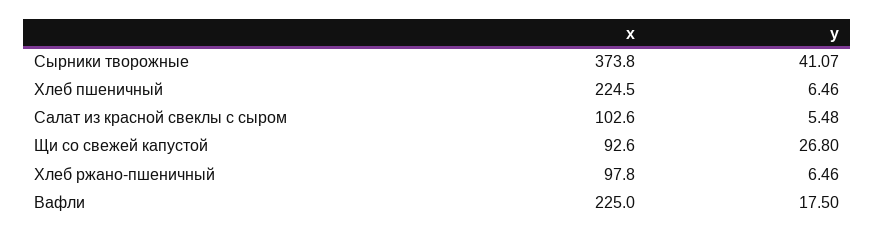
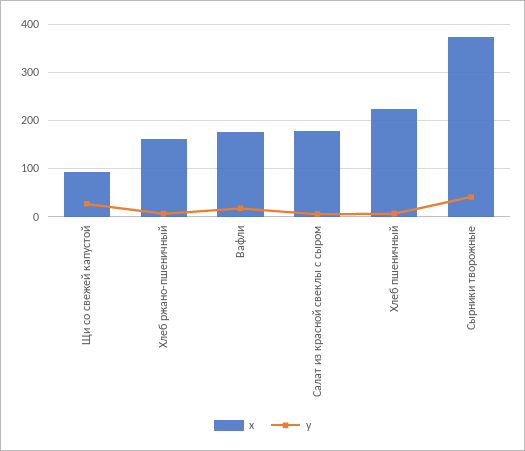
  {
    "x": {
      "Сырники творожные": 373.8,
      "Хлеб пшеничный": 224.5,
-     "Салат из красной свеклы с сыром": 102.6,
+     "Салат из красной свеклы с сыром": 180,
      "Щи со свежей капустой": 92.6,
-     "Хлеб ржано-пшеничный": 97.8,
+     "Хлеб ржано-пшеничный": 160,
-     "Вафли": 225
+     "Вафли": 180
    },
    "y": {
      "Сырники творожные": 41.07,
      "Хлеб пшеничный": 6.46,
      "Салат из красной свеклы с сыром": 5.48,
      "Щи со свежей капустой": 26.8,
      "Хлеб ржано-пшеничный": 6.46,
      "Вафли": 17.5
    }
  }

